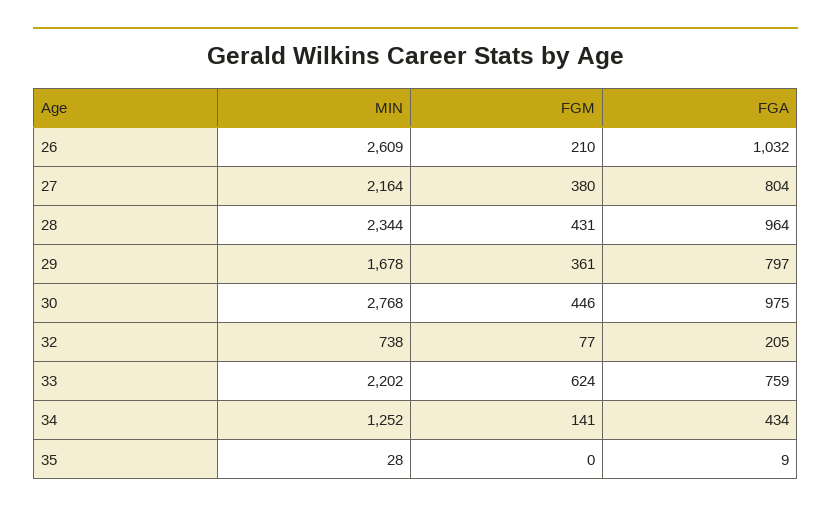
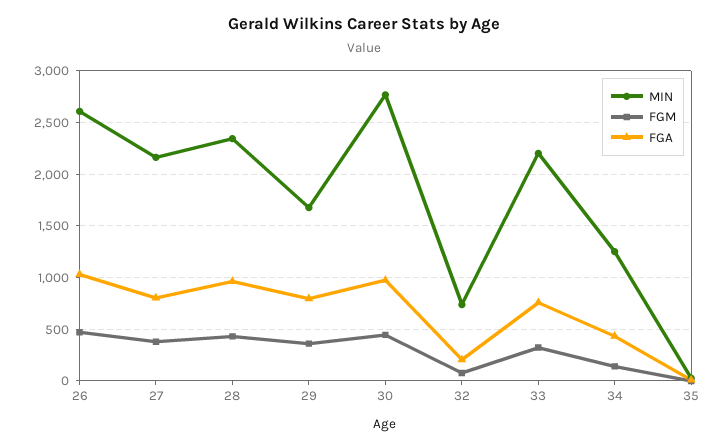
  {
    "MIN": {
      "26": 2609,
      "27": 2164,
      "28": 2344,
      "29": 1678,
      "30": 2768,
      "32": 738,
      "33": 2202,
      "34": 1252,
      "35": 28
    },
    "FGM": {
-     "26": 210,
+     "26": 500,
      "27": 380,
      "28": 431,
      "29": 361,
      "30": 446,
      "32": 77,
-     "33": 624,
+     "33": 300,
      "34": 141,
      "35": 0
    },
    "FGA": {
      "26": 1032,
      "27": 804,
      "28": 964,
      "29": 797,
      "30": 975,
      "32": 205,
      "33": 759,
      "34": 434,
      "35": 9
    }
  }

